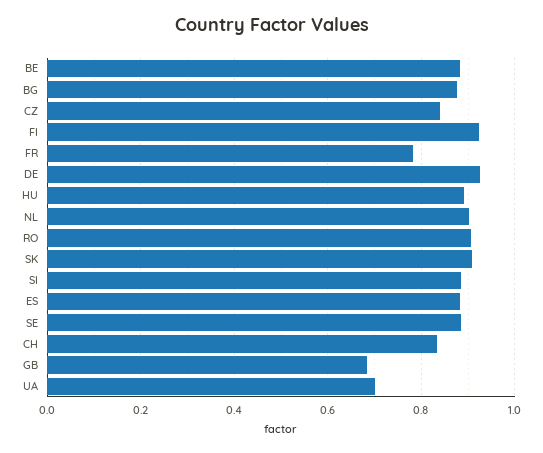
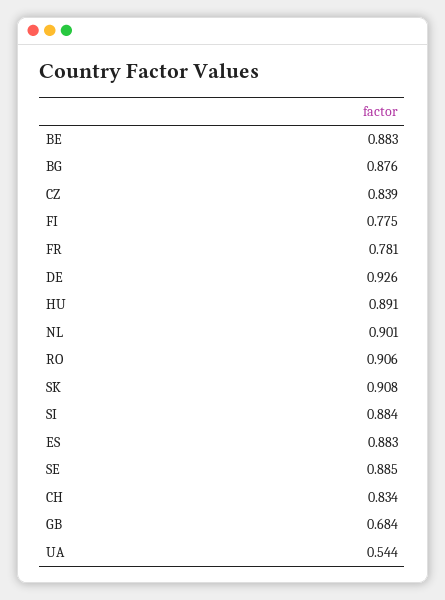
  {
    "BE": 0.883,
    "BG": 0.876,
    "CZ": 0.839,
-   "FI": 0.92,
+   "FI": 0.775,
    "FR": 0.781,
    "DE": 0.926,
    "HU": 0.891,
    "NL": 0.901,
    "RO": 0.906,
    "SK": 0.908,
    "SI": 0.884,
    "ES": 0.883,
    "SE": 0.885,
    "CH": 0.834,
    "GB": 0.684,
-   "UA": 0.7
+   "UA": 0.544
  }

